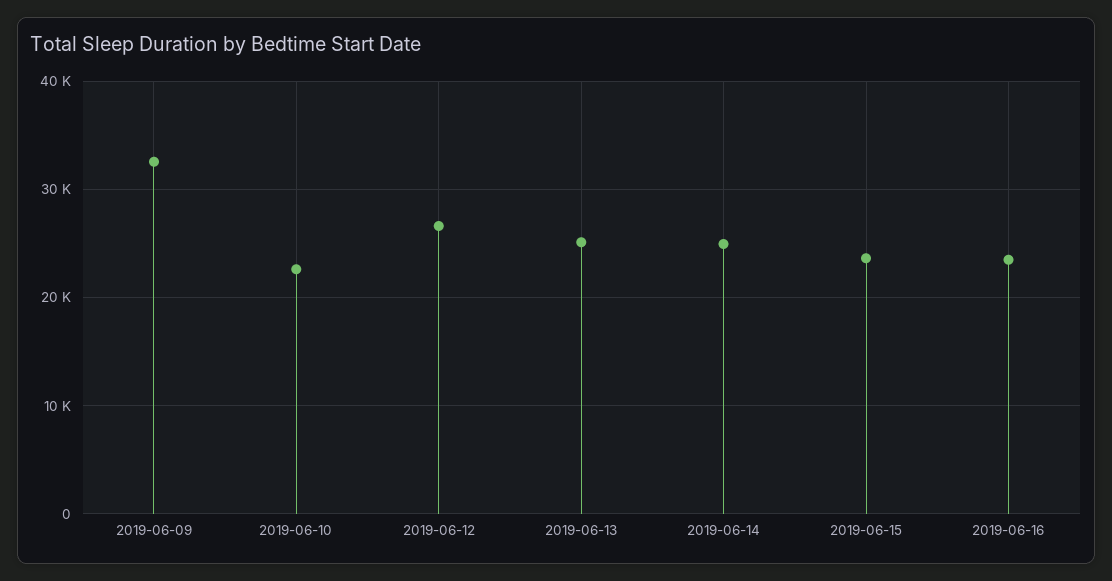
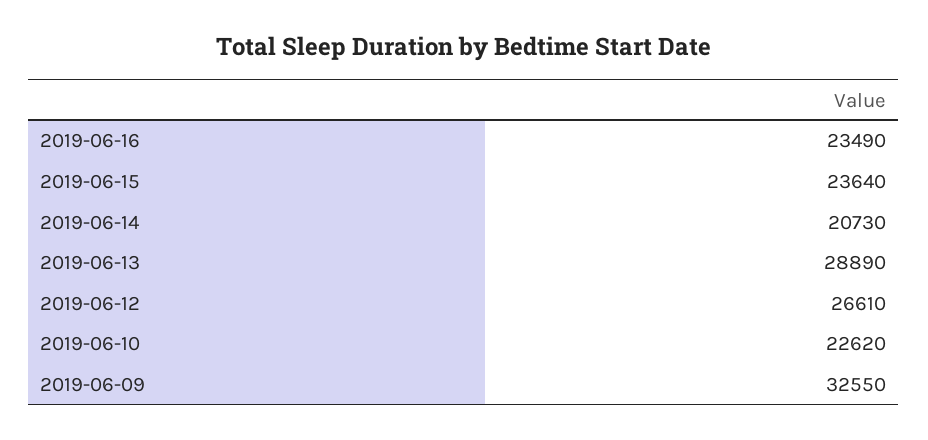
  {
    "2019-06-09": 32550,
    "2019-06-10": 22620,
    "2019-06-12": 26610,
-   "2019-06-13": 25000,
+   "2019-06-13": 28890,
-   "2019-06-14": 25000,
+   "2019-06-14": 20730,
    "2019-06-15": 23640,
    "2019-06-16": 23490
  }

